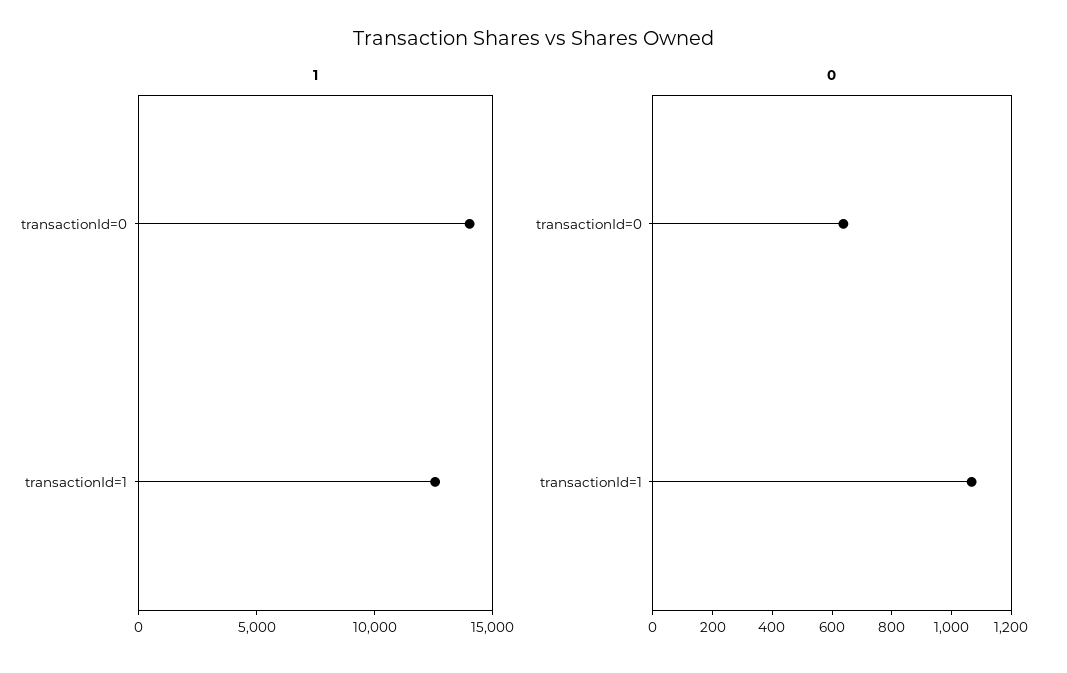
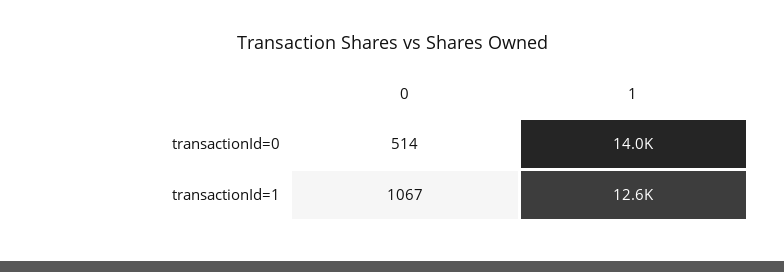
  {
    "1": {
      "transactionId=0": 14000,
      "transactionId=1": 12600
    },
    "0": {
-     "transactionId=0": 650,
+     "transactionId=0": 514,
      "transactionId=1": 1067
    }
  }

